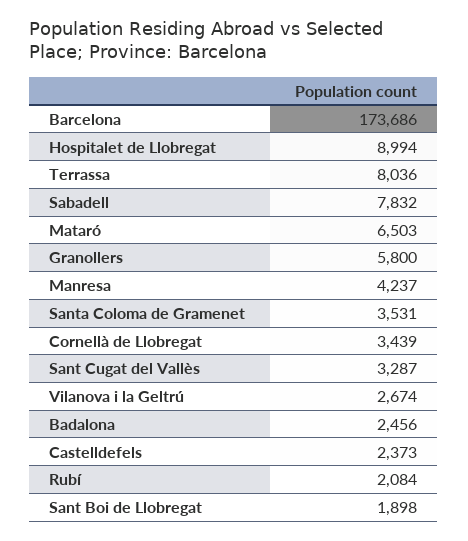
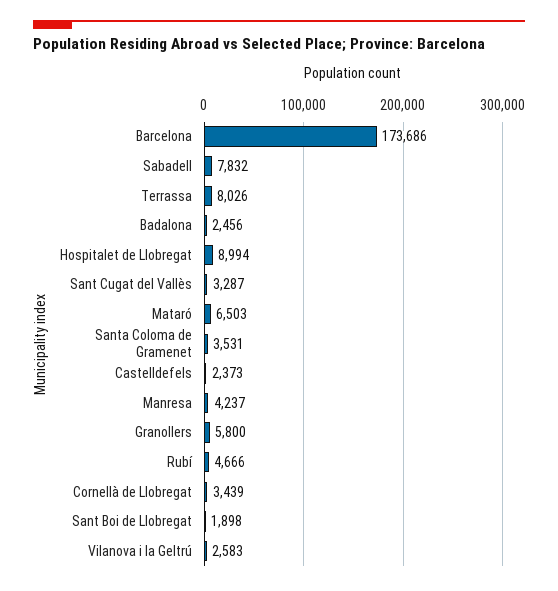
  {
    "Barcelona": 173686,
    "Hospitalet de Llobregat": 8994,
-   "Terrassa": 8036,
+   "Terrassa": 8026,
    "Sabadell": 7832,
    "Mataró": 6503,
    "Granollers": 5800,
    "Manresa": 4237,
    "Santa Coloma de Gramenet": 3531,
    "Cornellà de Llobregat": 3439,
    "Sant Cugat del Vallès": 3287,
-   "Vilanova i la Geltrú": 2674,
+   "Vilanova i la Geltrú": 2583,
    "Badalona": 2456,
    "Castelldefels": 2373,
-   "Rubí": 2084,
+   "Rubí": 4666,
    "Sant Boi de Llobregat": 1898
  }

